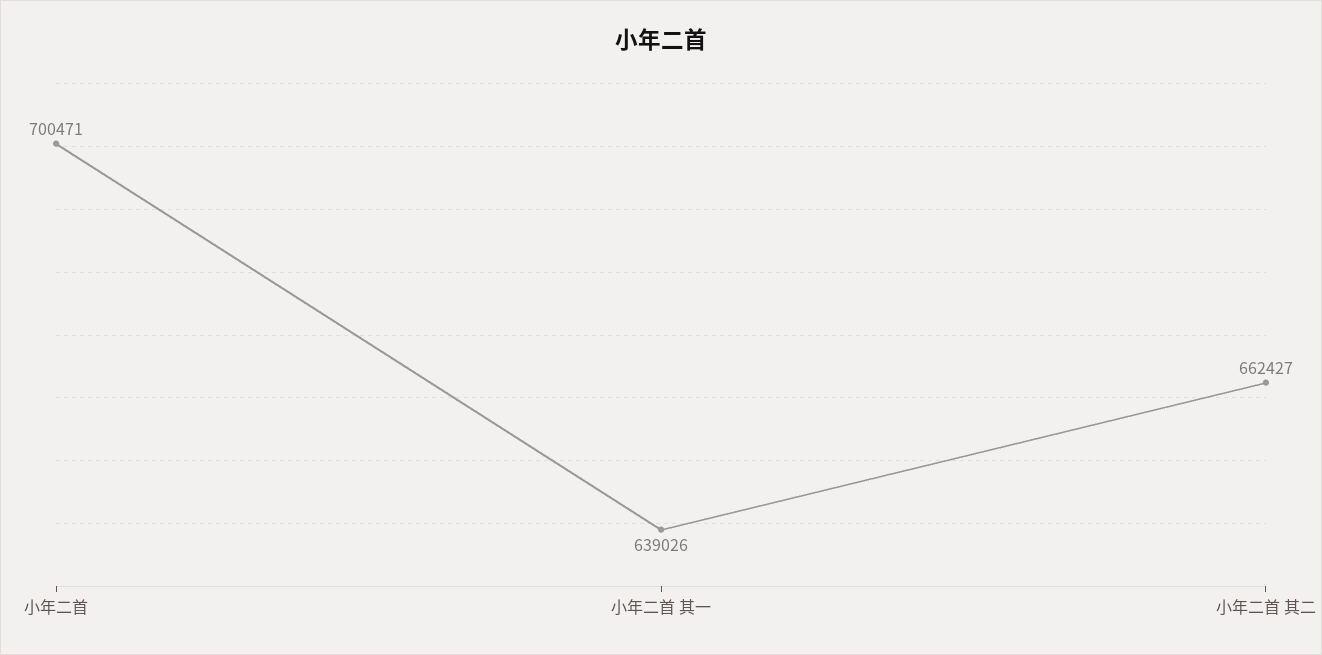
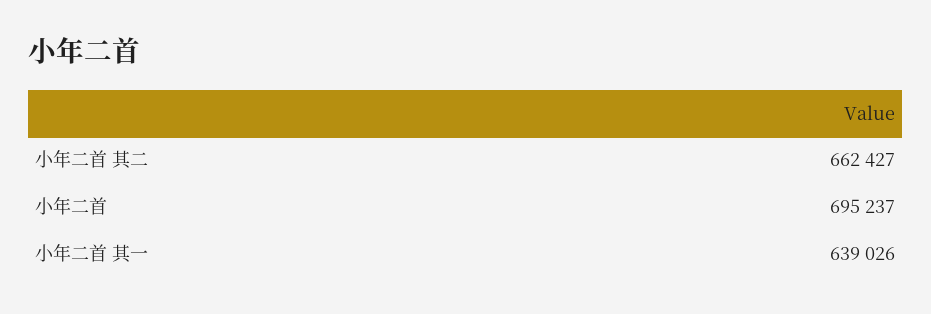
  {
-   "小年二首": 700471,
+   "小年二首": 695237,
    "小年二首 其一": 639026,
    "小年二首 其二": 662427
  }

